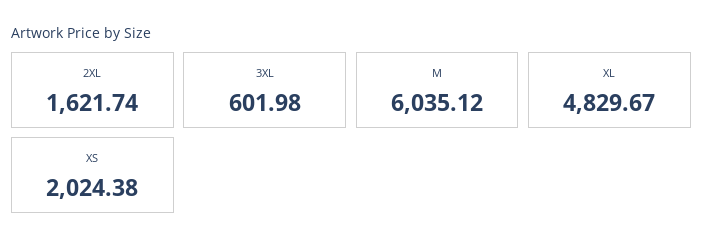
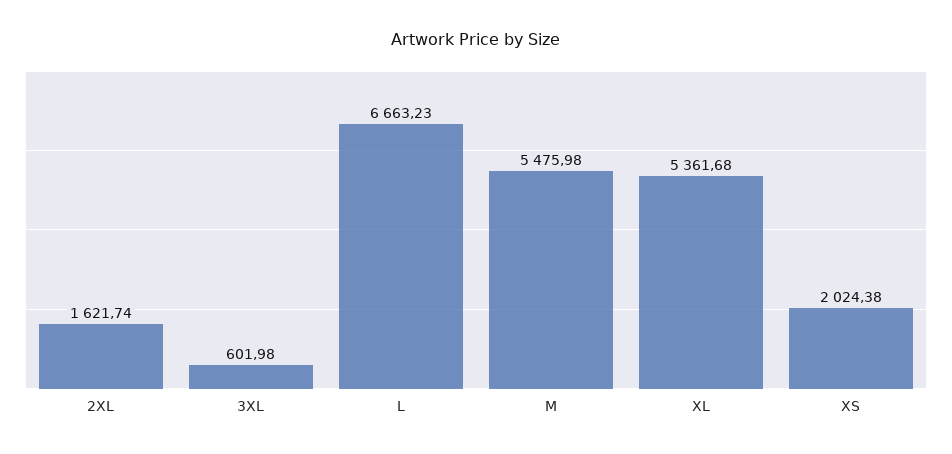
  {
    "2XL": 1621.74,
    "3XL": 601.98,
-   "M": 6035.12,
+   "M": 5475.98,
-   "XL": 4829.67,
+   "XL": 5361.68,
-   "XS": 2024.38
+   "XS": 2024.38,
+   "L": 6663.23
  }

